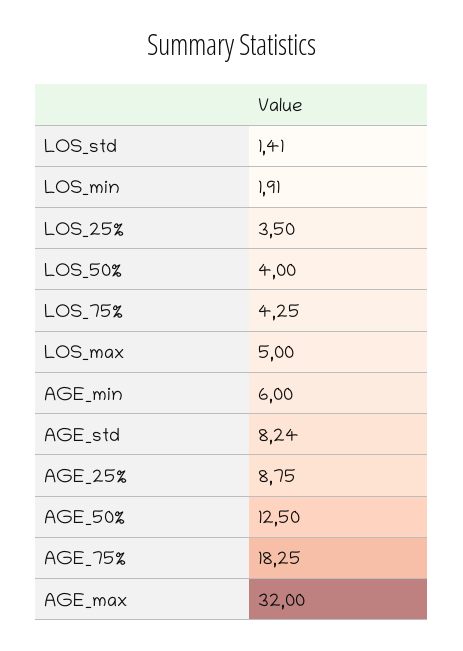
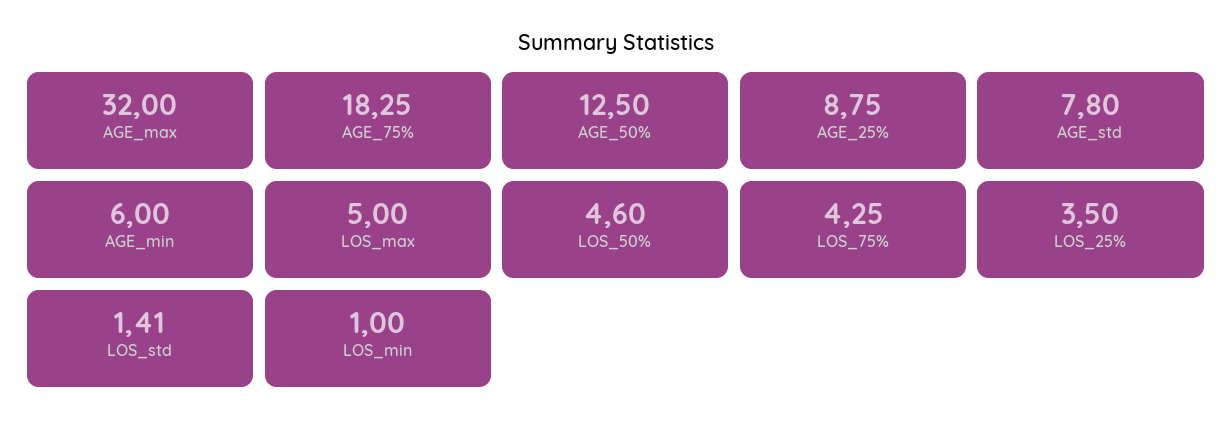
  {
    "LOS_std": 1.41,
-   "LOS_min": 1.91,
+   "LOS_min": 1,
    "LOS_25%": 3.5,
-   "LOS_50%": 4,
+   "LOS_50%": 4.6,
    "LOS_75%": 4.25,
    "LOS_max": 5,
    "AGE_min": 6,
-   "AGE_std": 8.24,
+   "AGE_std": 7.8,
    "AGE_25%": 8.75,
    "AGE_50%": 12.5,
    "AGE_75%": 18.25,
    "AGE_max": 32
  }

